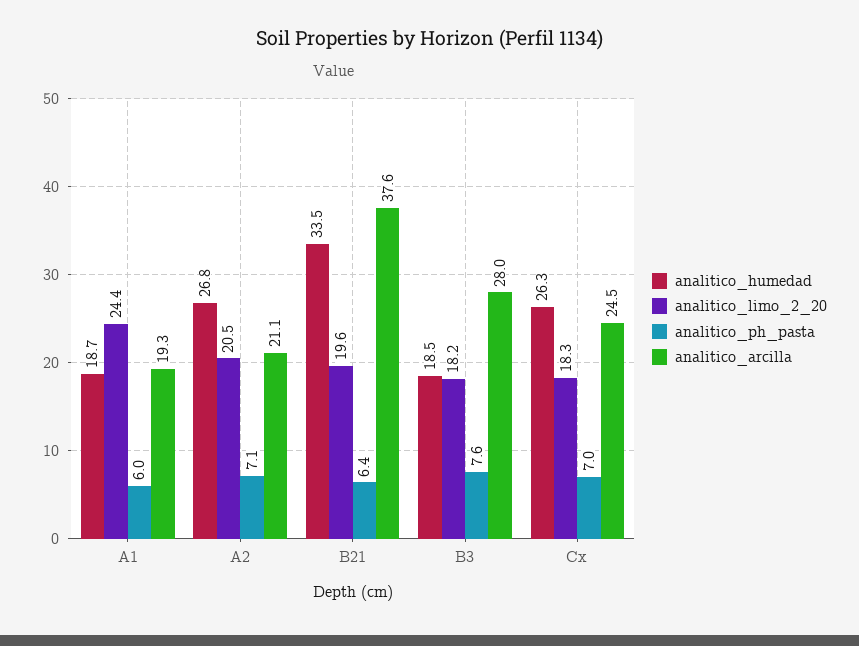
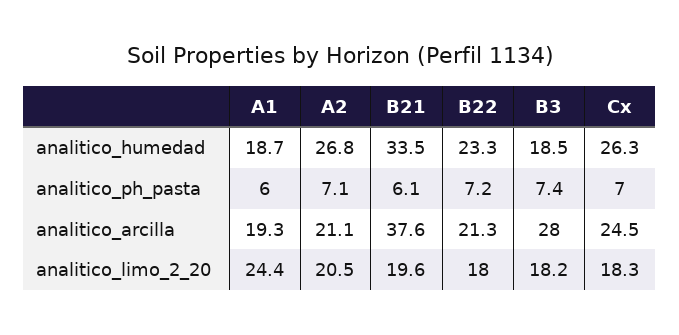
  {
    "analitico_humedad": {
      "A1": 18.7,
      "A2": 26.8,
      "B21": 33.5,
      "B3": 18.5,
-     "Cx": 26.3
+     "Cx": 26.3,
+     "B22": 23.3
    },
    "analitico_limo_2_20": {
      "A1": 24.4,
      "A2": 20.5,
      "B21": 19.6,
      "B3": 18.2,
-     "Cx": 18.3
+     "Cx": 18.3,
+     "B22": 18
    },
    "analitico_ph_pasta": {
      "A1": 6,
      "A2": 7.1,
-     "B21": 6.4,
+     "B21": 6.1,
-     "B3": 7.6,
+     "B3": 7.4,
-     "Cx": 7
+     "Cx": 7,
+     "B22": 7.2
    },
    "analitico_arcilla": {
      "A1": 19.3,
      "A2": 21.1,
      "B21": 37.6,
      "B3": 28,
-     "Cx": 24.5
+     "Cx": 24.5,
+     "B22": 21.3
    }
  }

